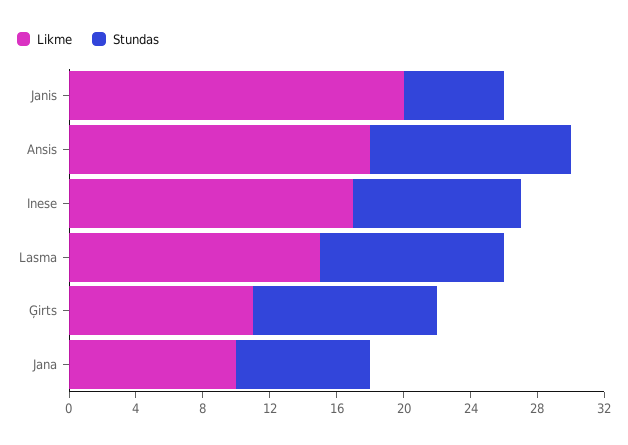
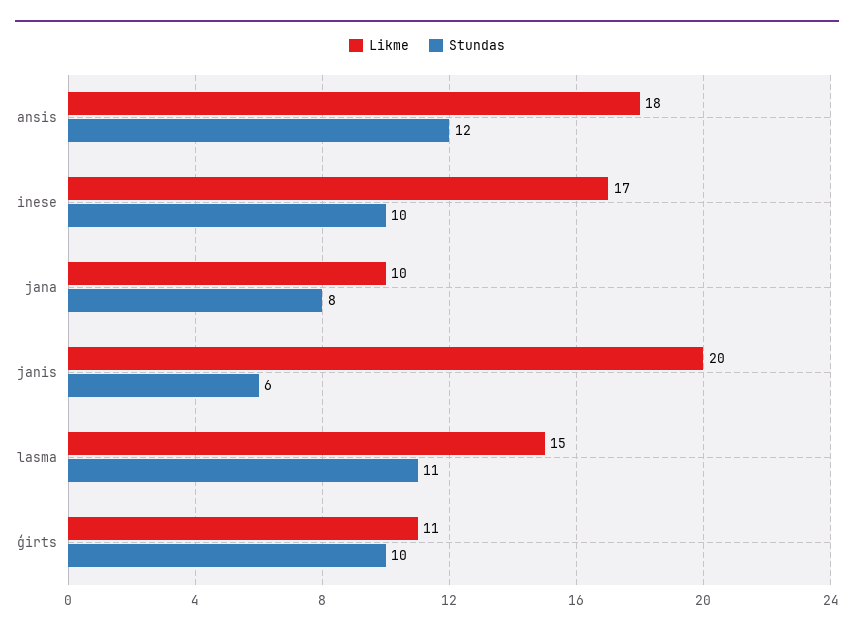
  {
    "Likme": {
      "Janis": 20,
      "Ansis": 18,
      "Inese": 17,
      "Lasma": 15,
      "Ģirts": 11,
      "Jana": 10
    },
    "Stundas": {
      "Janis": 6,
      "Ansis": 12,
      "Inese": 10,
      "Lasma": 11,
-     "Ģirts": 11,
+     "Ģirts": 10,
      "Jana": 8
    }
  }

